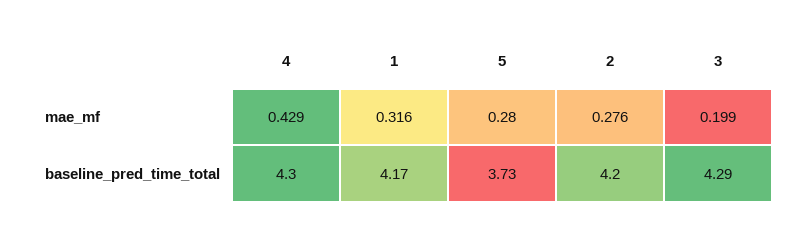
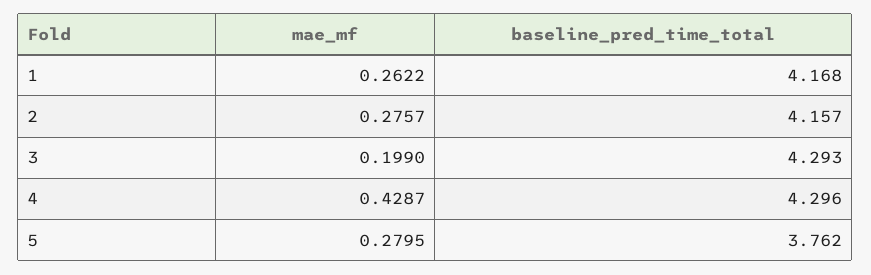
  {
    "4": {
      "mae_mf": 0.4287,
      "baseline_pred_time_total": 4.296
    },
    "1": {
-     "mae_mf": 0.316,
+     "mae_mf": 0.2622,
      "baseline_pred_time_total": 4.168
    },
    "5": {
      "mae_mf": 0.2795,
-     "baseline_pred_time_total": 3.73
+     "baseline_pred_time_total": 3.762
    },
    "2": {
      "mae_mf": 0.2757,
-     "baseline_pred_time_total": 4.2
+     "baseline_pred_time_total": 4.157
    },
    "3": {
      "mae_mf": 0.199,
      "baseline_pred_time_total": 4.293
    }
  }

